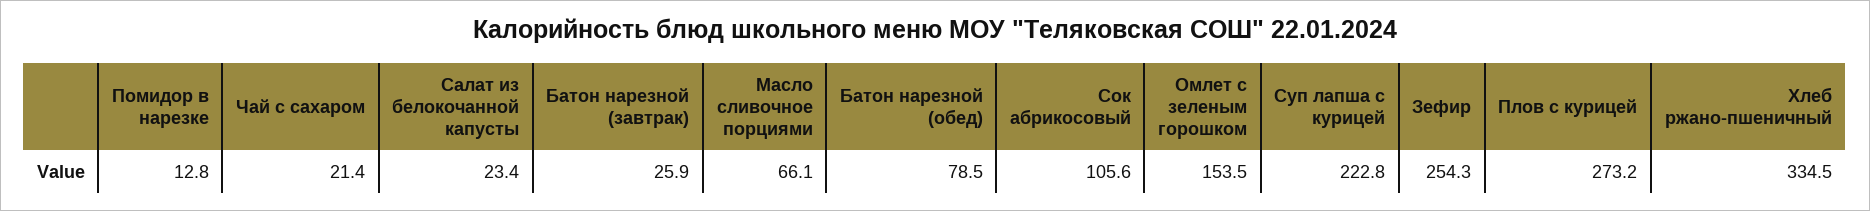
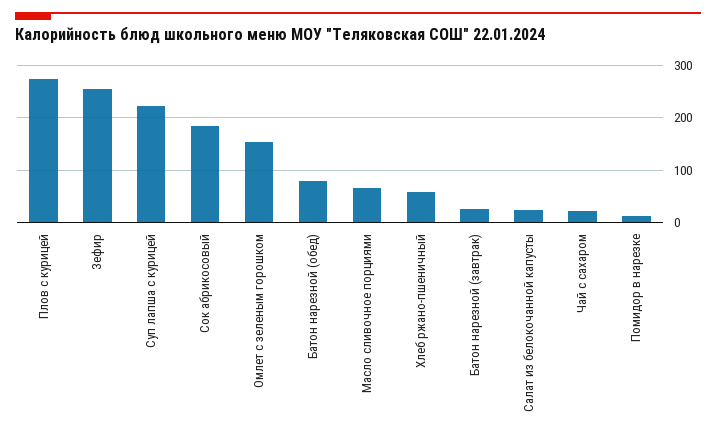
  {
    "Помидор в нарезке": 12.8,
    "Чай с сахаром": 21.4,
    "Салат из белокочанной капусты": 23.4,
    "Батон нарезной (завтрак)": 25.9,
    "Масло сливочное порциями": 66.1,
    "Батон нарезной (обед)": 78.5,
-   "Сок абрикосовый": 105.6,
+   "Сок абрикосовый": 180,
    "Омлет с зеленым горошком": 153.5,
    "Суп лапша с курицей": 222.8,
    "Зефир": 254.3,
    "Плов с курицей": 273.2,
-   "Хлеб ржано-пшеничный": 334.5
+   "Хлеб ржано-пшеничный": 60
  }

